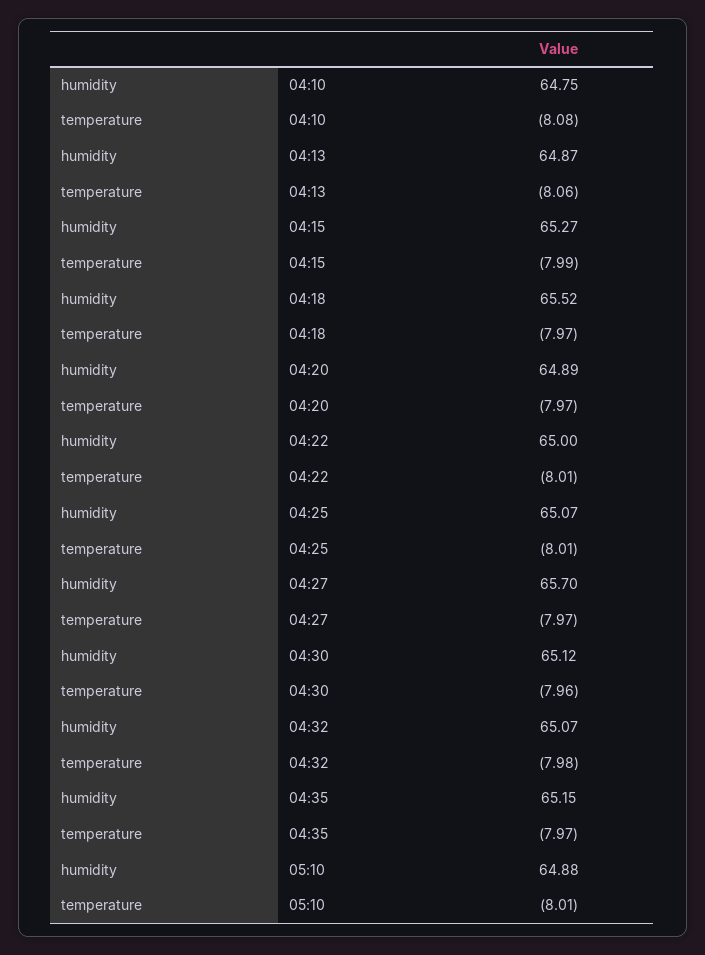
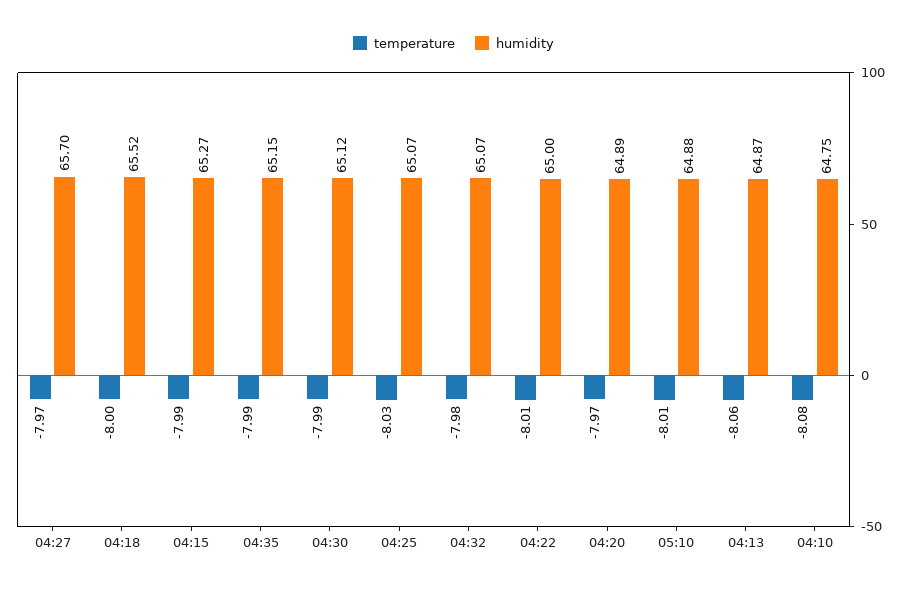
  {
    "humidity": {
      "04:10": 64.75,
      "04:13": 64.87,
      "04:15": 65.27,
      "04:18": 65.52,
      "04:20": 64.89,
      "04:22": 65,
      "04:25": 65.07,
      "04:27": 65.7,
      "04:30": 65.12,
      "04:32": 65.07,
      "04:35": 65.15,
      "05:10": 64.88
    },
    "temperature": {
      "04:10": -8.08,
      "04:13": -8.06,
      "04:15": -7.99,
-     "04:18": -7.97,
+     "04:18": -8,
      "04:20": -7.97,
      "04:22": -8.01,
-     "04:25": -8.01,
+     "04:25": -8.03,
      "04:27": -7.97,
-     "04:30": -7.96,
+     "04:30": -7.99,
      "04:32": -7.98,
-     "04:35": -7.97,
+     "04:35": -7.99,
      "05:10": -8.01
    }
  }

